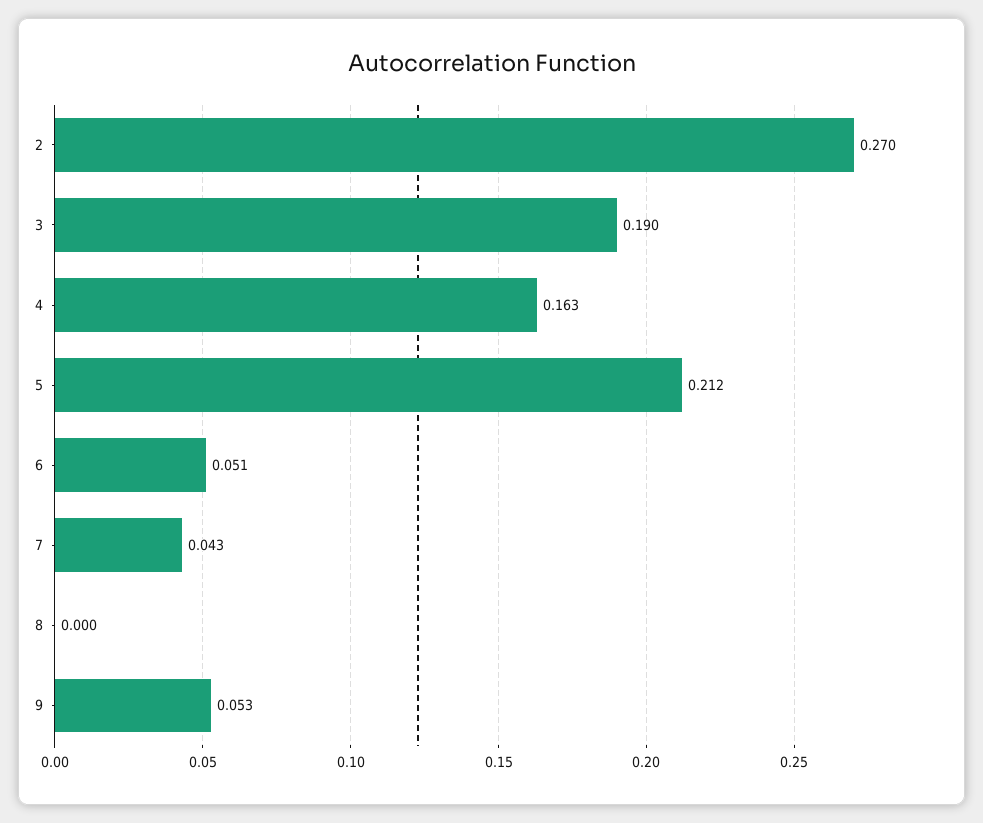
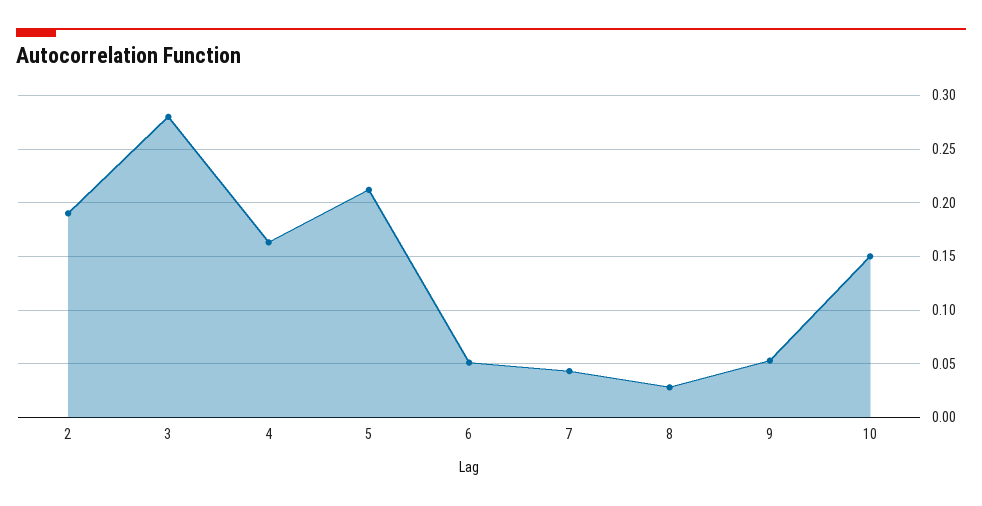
  {
-   "2": 0.27,
+   "2": 0.19,
-   "3": 0.19,
+   "3": 0.28,
    "4": 0.163,
    "5": 0.212,
    "6": 0.051,
    "7": 0.043,
-   "8": 0,
+   "8": 0.03,
-   "9": 0.053
+   "9": 0.053,
+   "10": 0.15
  }

